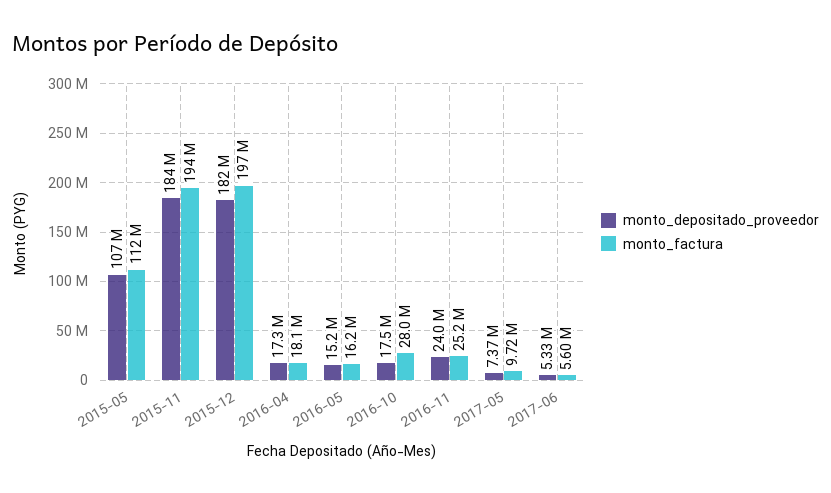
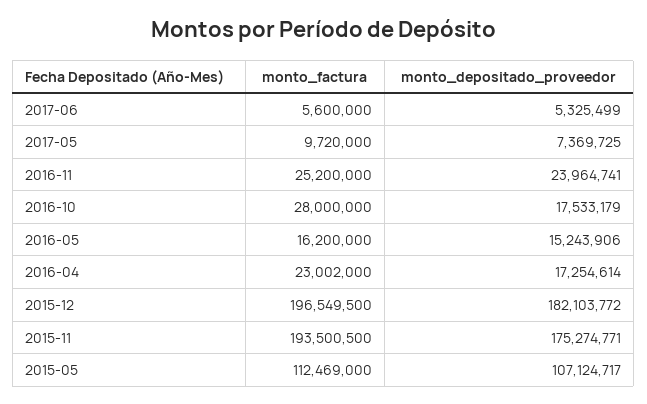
  {
    "monto_depositado_proveedor": {
      "2015-05": 107124717,
-     "2015-11": 184000000,
+     "2015-11": 175274771,
      "2015-12": 182103772,
      "2016-04": 17254614,
      "2016-05": 15243906,
      "2016-10": 17533179,
      "2016-11": 23964741,
      "2017-05": 7369725,
      "2017-06": 5325499
    },
    "monto_factura": {
      "2015-05": 112469000,
      "2015-11": 193500500,
      "2015-12": 196549500,
-     "2016-04": 18100000,
+     "2016-04": 23002000,
      "2016-05": 16200000,
      "2016-10": 28000000,
      "2016-11": 25200000,
      "2017-05": 9720000,
      "2017-06": 5600000
    }
  }

